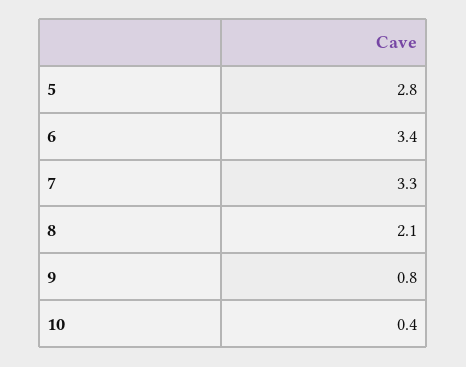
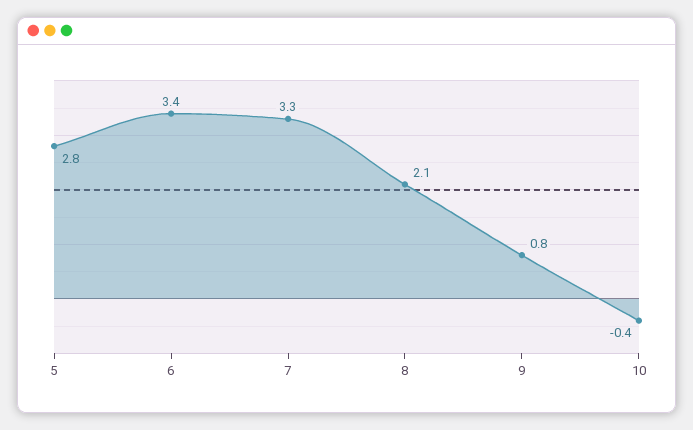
  {
    "5": 2.8,
    "6": 3.4,
    "7": 3.3,
    "8": 2.1,
    "9": 0.8,
-   "10": 0.4
+   "10": -0.4
  }

